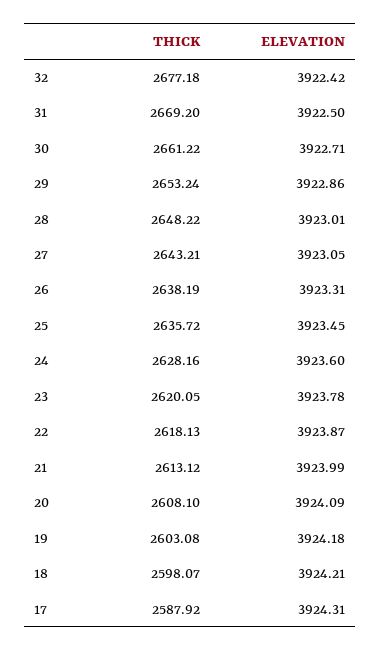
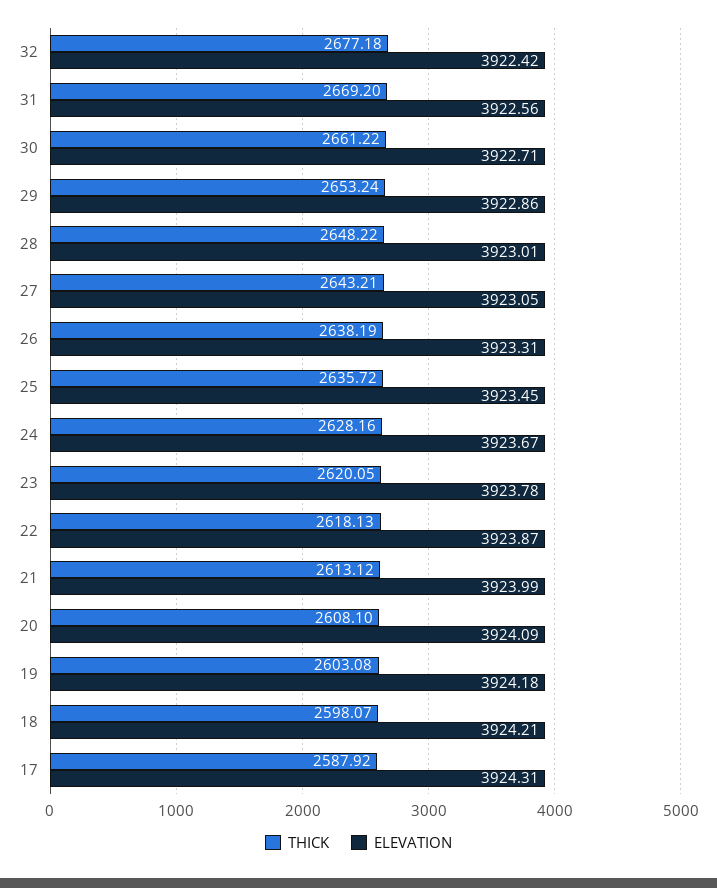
  {
    "THICK": {
      "32": 2677.18,
      "31": 2669.2,
      "30": 2661.22,
      "29": 2653.24,
      "28": 2648.22,
      "27": 2643.21,
      "26": 2638.19,
      "25": 2635.72,
      "24": 2628.16,
      "23": 2620.05,
      "22": 2618.13,
      "21": 2613.12,
      "20": 2608.1,
      "19": 2603.08,
      "18": 2598.07,
      "17": 2587.92
    },
    "ELEVATION": {
      "32": 3922.42,
-     "31": 3922.5,
+     "31": 3922.56,
      "30": 3922.71,
      "29": 3922.86,
      "28": 3923.01,
      "27": 3923.05,
      "26": 3923.31,
      "25": 3923.45,
-     "24": 3923.6,
+     "24": 3923.67,
      "23": 3923.78,
      "22": 3923.87,
      "21": 3923.99,
      "20": 3924.09,
      "19": 3924.18,
      "18": 3924.21,
      "17": 3924.31
    }
  }

